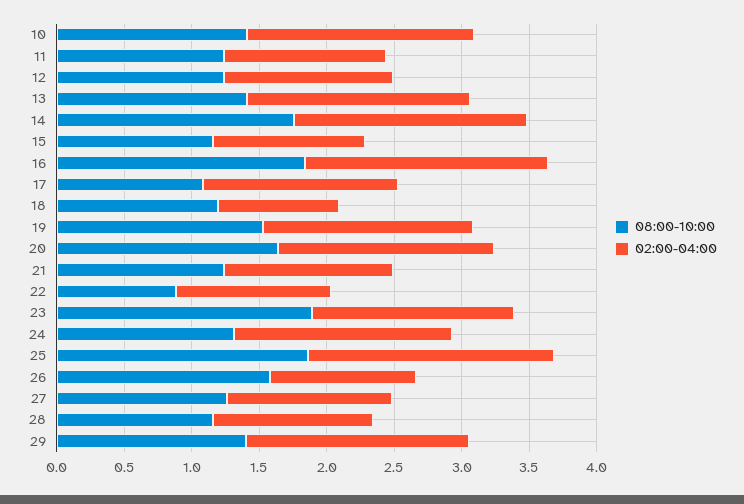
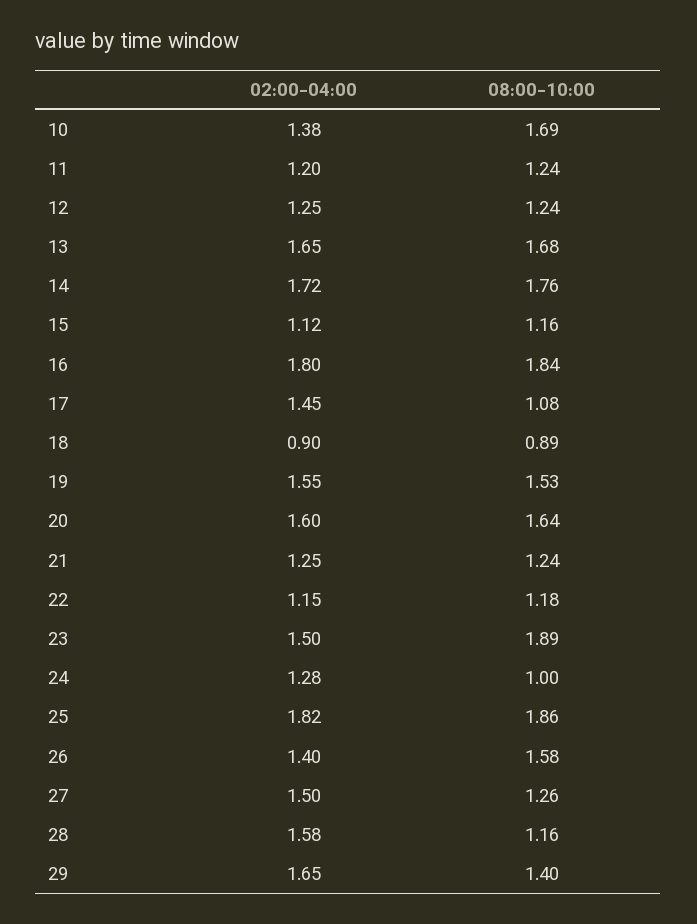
  {
    "08:00-10:00": {
-     "10": 1.4,
+     "10": 1.69,
      "11": 1.24,
      "12": 1.24,
-     "13": 1.4,
+     "13": 1.68,
      "14": 1.76,
      "15": 1.16,
      "16": 1.84,
      "17": 1.08,
-     "18": 1.2,
+     "18": 0.89,
      "19": 1.53,
      "20": 1.64,
      "21": 1.24,
-     "22": 0.9,
+     "22": 1.18,
      "23": 1.89,
-     "24": 1.3,
+     "24": 1,
      "25": 1.86,
      "26": 1.58,
      "27": 1.26,
      "28": 1.16,
      "29": 1.4
    },
    "02:00-04:00": {
-     "10": 1.7,
+     "10": 1.38,
      "11": 1.2,
      "12": 1.25,
      "13": 1.65,
      "14": 1.72,
      "15": 1.12,
      "16": 1.8,
      "17": 1.45,
      "18": 0.9,
      "19": 1.55,
      "20": 1.6,
      "21": 1.25,
      "22": 1.15,
      "23": 1.5,
-     "24": 1.6,
+     "24": 1.28,
      "25": 1.82,
-     "26": 1.1,
+     "26": 1.4,
-     "27": 1.2,
+     "27": 1.5,
-     "28": 1.2,
+     "28": 1.58,
      "29": 1.65
    }
  }

